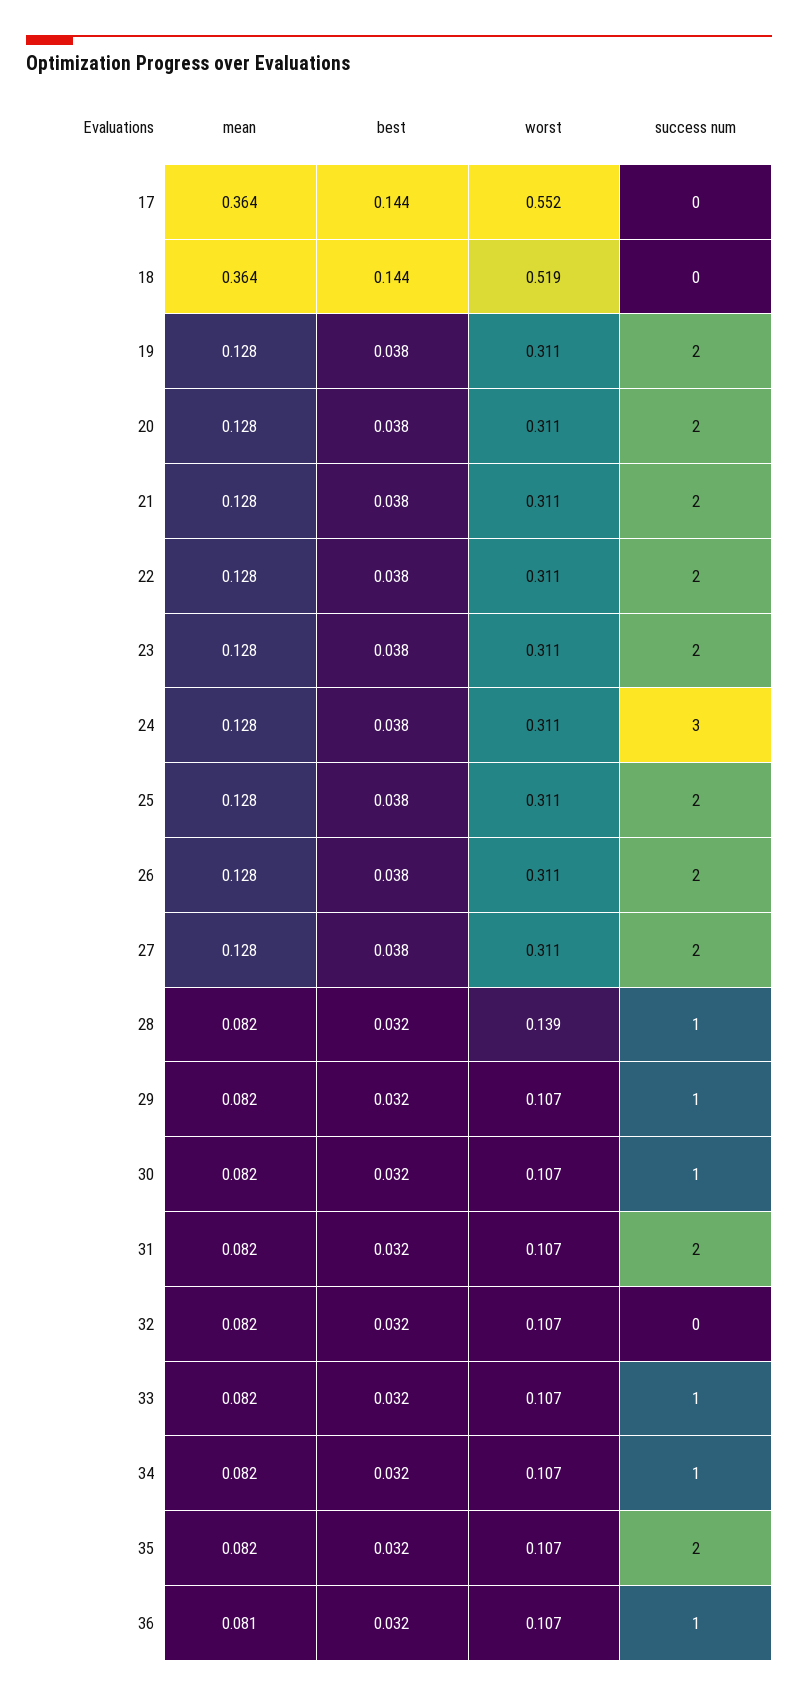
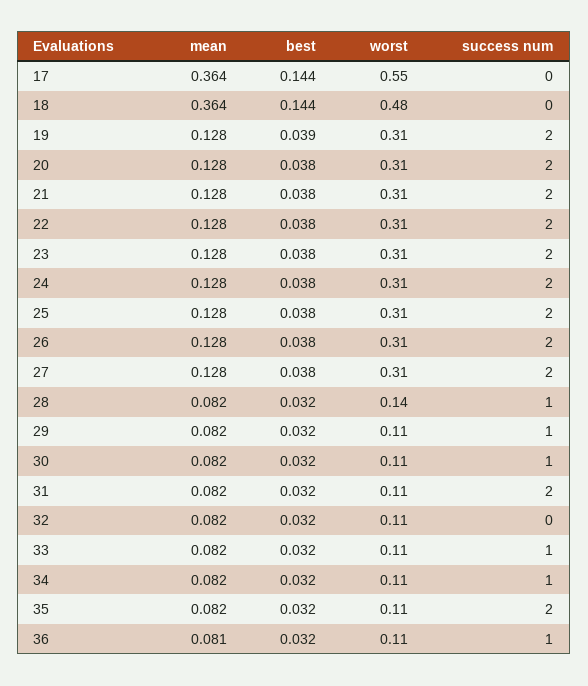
  {
    "mean": {
      "17": 0.364,
      "18": 0.364,
      "19": 0.128,
      "20": 0.128,
      "21": 0.128,
      "22": 0.128,
      "23": 0.128,
      "24": 0.128,
      "25": 0.128,
      "26": 0.128,
      "27": 0.128,
      "28": 0.082,
      "29": 0.082,
      "30": 0.082,
      "31": 0.082,
      "32": 0.082,
      "33": 0.082,
      "34": 0.082,
      "35": 0.082,
      "36": 0.081
    },
    "best": {
      "17": 0.144,
      "18": 0.144,
-     "19": 0.038,
+     "19": 0.039,
      "20": 0.038,
      "21": 0.038,
      "22": 0.038,
      "23": 0.038,
      "24": 0.038,
      "25": 0.038,
      "26": 0.038,
      "27": 0.038,
      "28": 0.032,
      "29": 0.032,
      "30": 0.032,
      "31": 0.032,
      "32": 0.032,
      "33": 0.032,
      "34": 0.032,
      "35": 0.032,
      "36": 0.032
    },
    "worst": {
      "17": 0.552,
-     "18": 0.519,
+     "18": 0.48,
      "19": 0.311,
      "20": 0.311,
      "21": 0.311,
      "22": 0.311,
      "23": 0.311,
      "24": 0.311,
      "25": 0.311,
      "26": 0.311,
      "27": 0.311,
      "28": 0.139,
      "29": 0.107,
      "30": 0.107,
      "31": 0.107,
      "32": 0.107,
      "33": 0.107,
      "34": 0.107,
      "35": 0.107,
      "36": 0.107
    },
    "success num": {
      "17": 0,
      "18": 0,
      "19": 2,
      "20": 2,
      "21": 2,
      "22": 2,
      "23": 2,
-     "24": 3,
+     "24": 2,
      "25": 2,
      "26": 2,
      "27": 2,
      "28": 1,
      "29": 1,
      "30": 1,
      "31": 2,
      "32": 0,
      "33": 1,
      "34": 1,
      "35": 2,
      "36": 1
    }
  }

